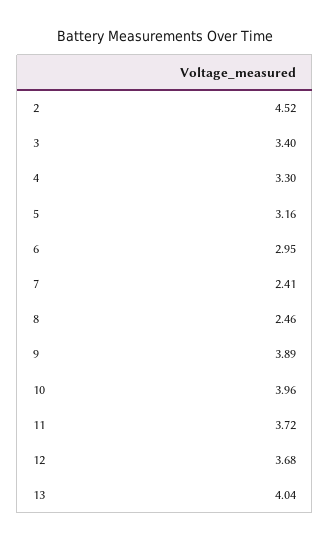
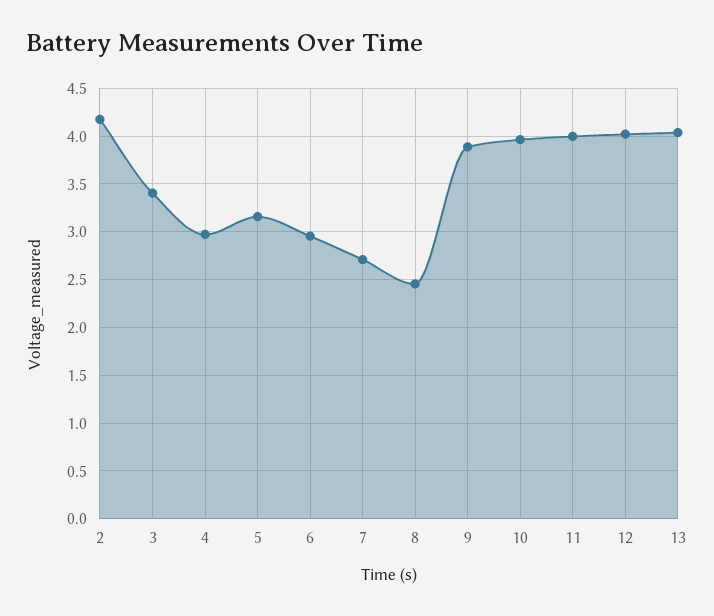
  {
-   "2": 4.52,
+   "2": 4.2,
    "3": 3.4,
-   "4": 3.3,
+   "4": 3,
    "5": 3.16,
    "6": 2.95,
-   "7": 2.41,
+   "7": 2.7,
    "8": 2.46,
    "9": 3.89,
    "10": 3.96,
-   "11": 3.72,
+   "11": 4,
-   "12": 3.68,
+   "12": 4,
    "13": 4.04
  }

